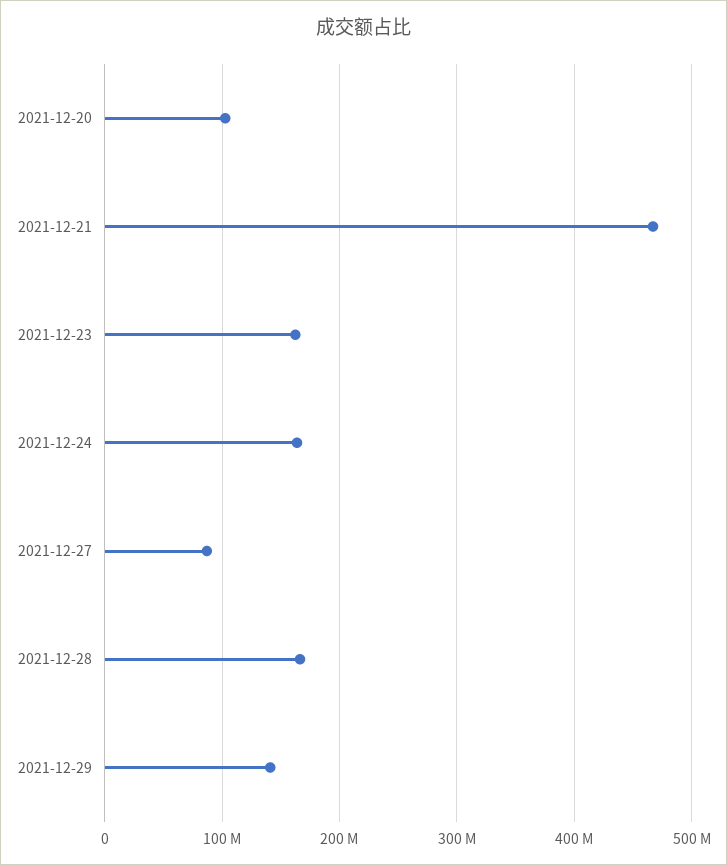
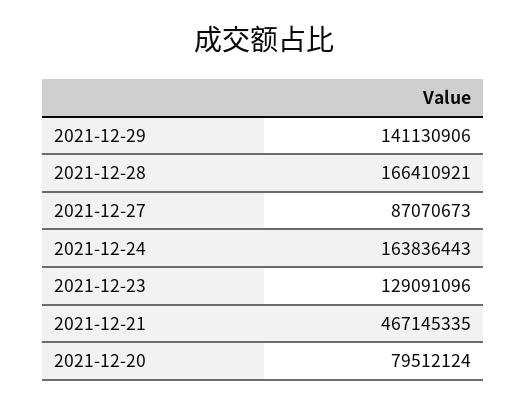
  {
-   "2021-12-20": 100000000,
+   "2021-12-20": 79512124,
    "2021-12-21": 467145335,
-   "2021-12-23": 160000000,
+   "2021-12-23": 129091096,
    "2021-12-24": 163836443,
    "2021-12-27": 87070673,
    "2021-12-28": 166410921,
    "2021-12-29": 141130906
  }

